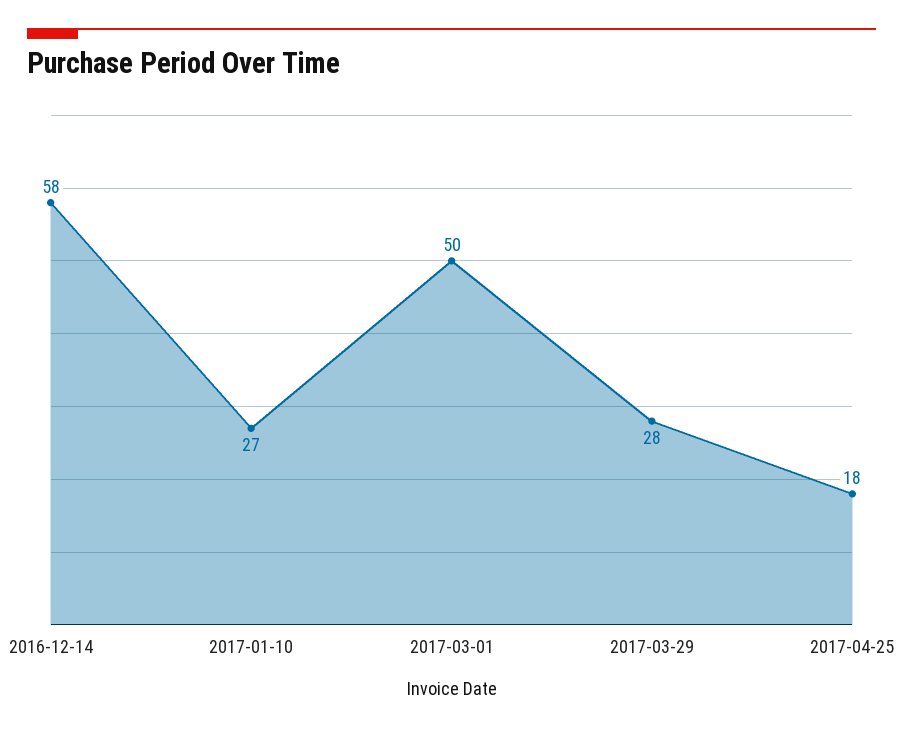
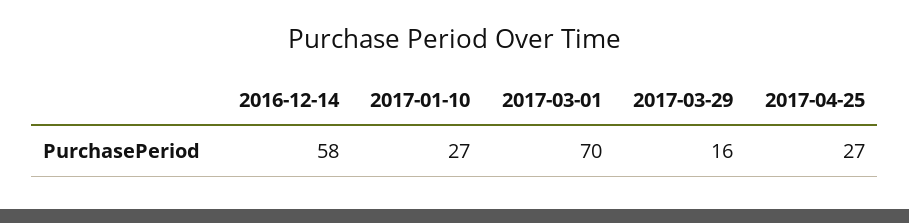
  {
    "2016-12-14": 58,
    "2017-01-10": 27,
-   "2017-03-01": 50,
+   "2017-03-01": 70,
-   "2017-03-29": 28,
+   "2017-03-29": 16,
-   "2017-04-25": 18
+   "2017-04-25": 27
  }

